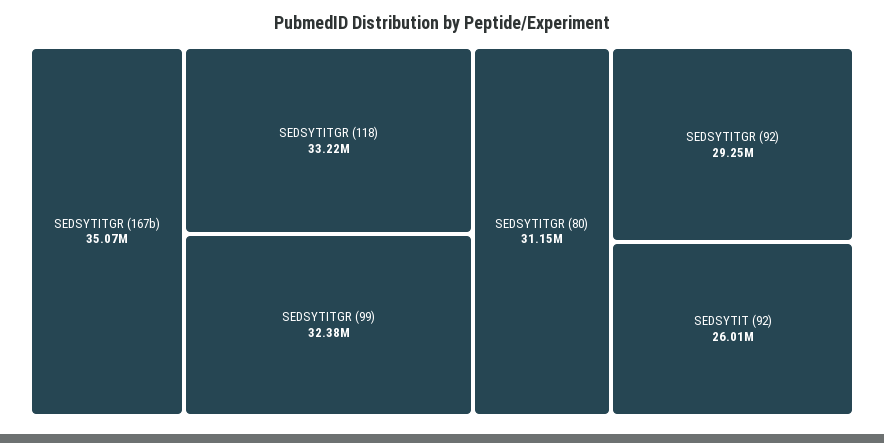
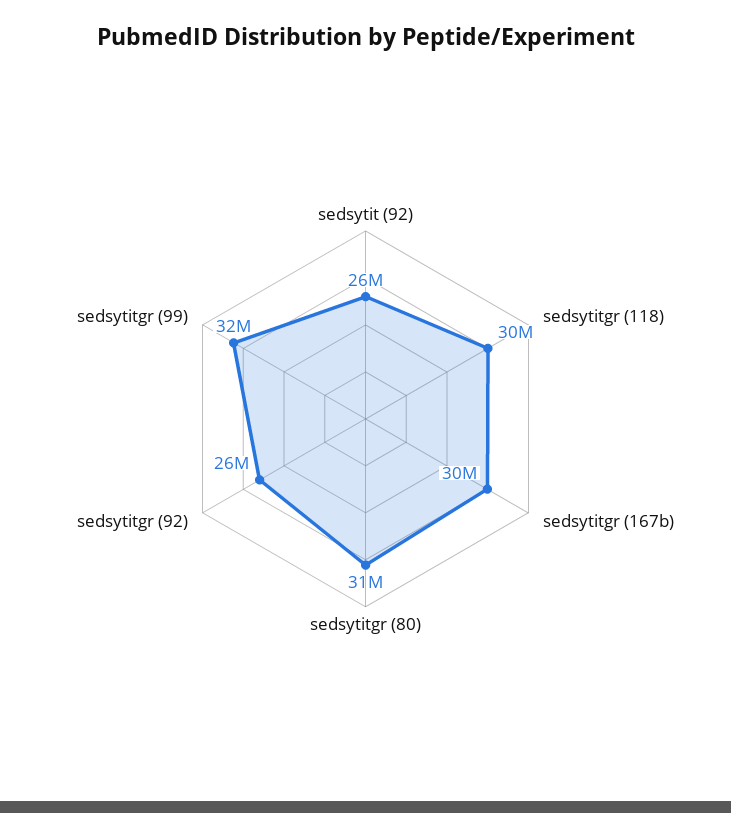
  {
-   "SEDSYTITGR (167b)": 35070000,
+   "SEDSYTITGR (167b)": 30000000,
-   "SEDSYTITGR (118)": 33220000,
+   "SEDSYTITGR (118)": 30000000,
    "SEDSYTITGR (99)": 32380000,
    "SEDSYTITGR (80)": 31150000,
-   "SEDSYTITGR (92)": 29250000,
+   "SEDSYTITGR (92)": 26000000,
    "SEDSYTIT (92)": 26010000
  }

